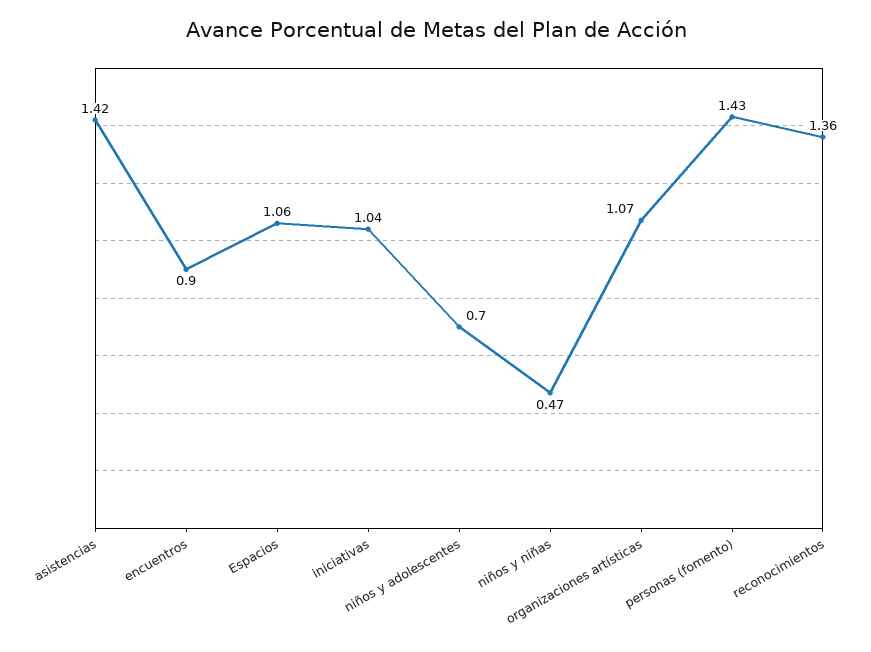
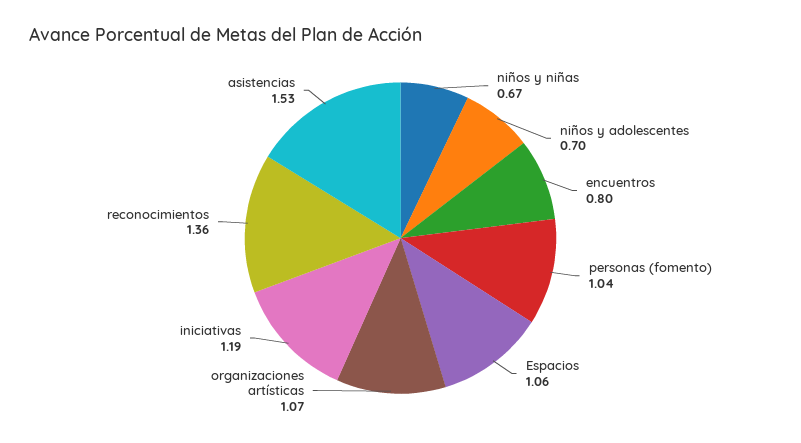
  {
-   "asistencias": 1.42,
+   "asistencias": 1.53,
-   "encuentros": 0.9,
+   "encuentros": 0.8,
    "Espacios": 1.06,
-   "iniciativas": 1.04,
+   "iniciativas": 1.19,
    "niños y adolescentes": 0.7,
-   "niños y niñas": 0.47,
+   "niños y niñas": 0.67,
    "organizaciones artísticas": 1.07,
-   "personas (fomento)": 1.43,
+   "personas (fomento)": 1.04,
    "reconocimientos": 1.36
  }

